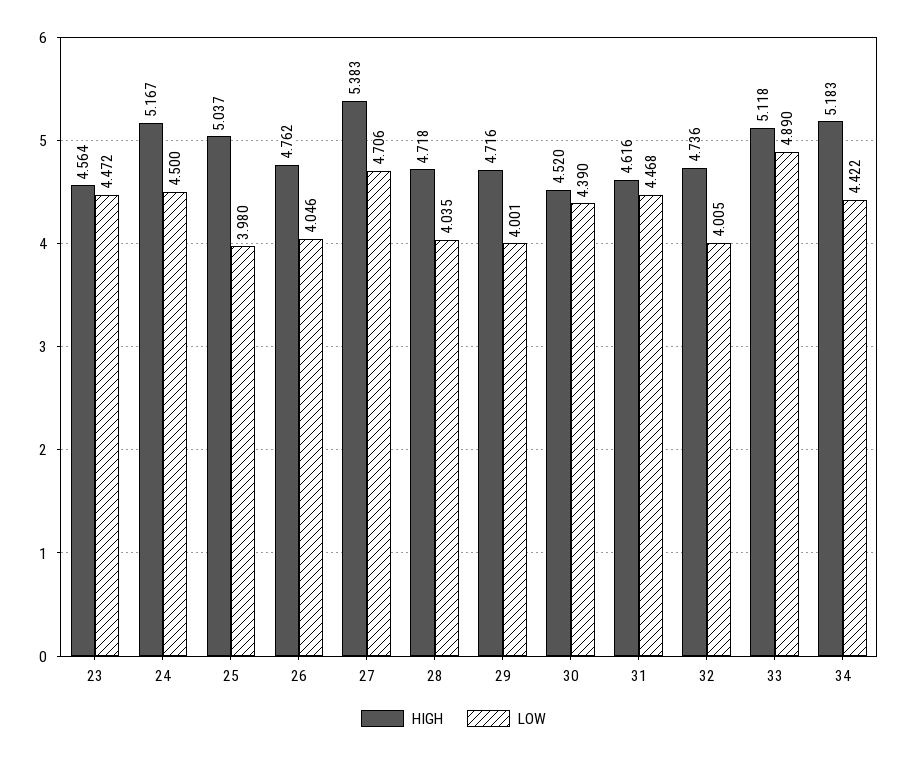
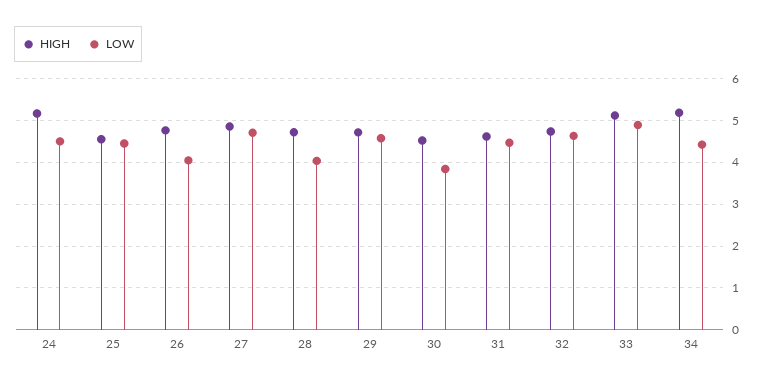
  {
    "HIGH": {
-     "23": 4.564,
      "24": 5.167,
-     "25": 5.037,
+     "25": 4.6,
      "26": 4.762,
-     "27": 5.383,
+     "27": 4.8,
      "28": 4.718,
      "29": 4.716,
      "30": 4.52,
      "31": 4.616,
      "32": 4.736,
      "33": 5.118,
      "34": 5.183
    },
    "LOW": {
-     "23": 4.472,
      "24": 4.5,
-     "25": 3.98,
+     "25": 4.4,
      "26": 4.046,
      "27": 4.706,
      "28": 4.035,
-     "29": 4.001,
+     "29": 4.6,
-     "30": 4.39,
+     "30": 3.8,
      "31": 4.468,
-     "32": 4.005,
+     "32": 4.6,
      "33": 4.89,
      "34": 4.422
    }
  }

